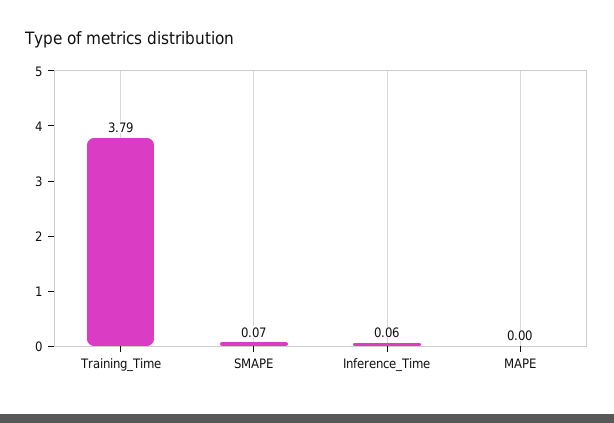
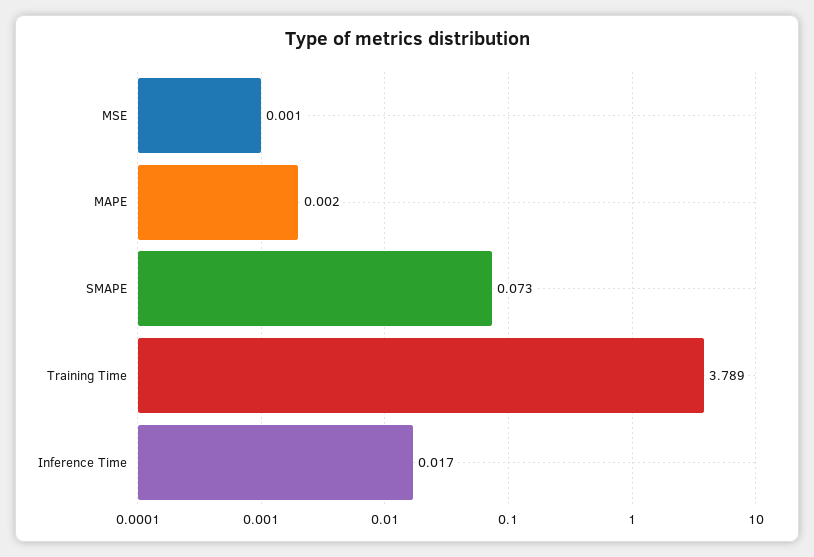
  {
    "Training_Time": 3.789,
    "SMAPE": 0.073,
-   "Inference_Time": 0.06,
+   "Inference_Time": 0.017,
-   "MAPE": 0.002
+   "MAPE": 0.002,
+   "MSE": 0.001
  }

